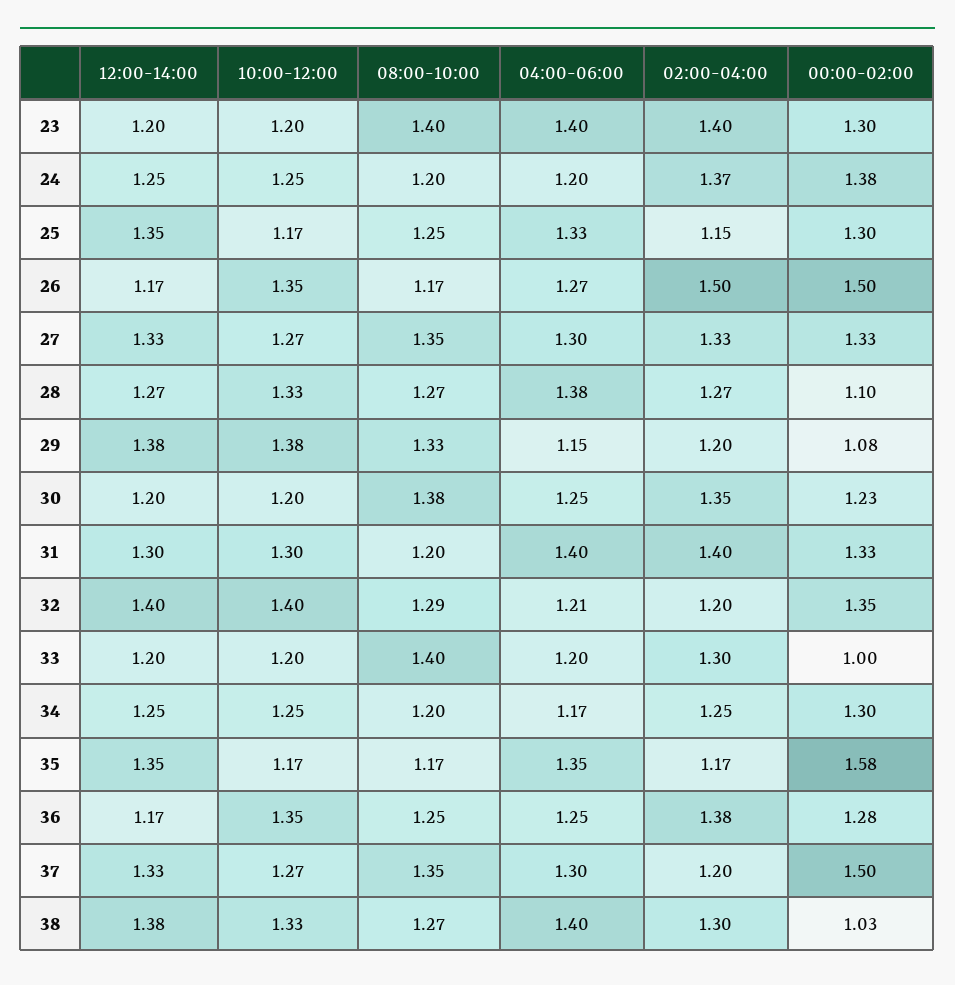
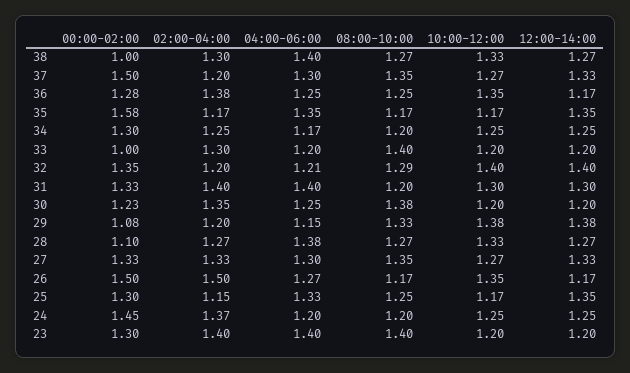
  {
    "12:00-14:00": {
      "23": 1.2,
      "24": 1.25,
      "25": 1.35,
      "26": 1.17,
      "27": 1.33,
      "28": 1.27,
      "29": 1.38,
      "30": 1.2,
      "31": 1.3,
      "32": 1.4,
      "33": 1.2,
      "34": 1.25,
      "35": 1.35,
      "36": 1.17,
      "37": 1.33,
-     "38": 1.38
+     "38": 1.27
    },
    "10:00-12:00": {
      "23": 1.2,
      "24": 1.25,
      "25": 1.17,
      "26": 1.35,
      "27": 1.27,
      "28": 1.33,
      "29": 1.38,
      "30": 1.2,
      "31": 1.3,
      "32": 1.4,
      "33": 1.2,
      "34": 1.25,
      "35": 1.17,
      "36": 1.35,
      "37": 1.27,
      "38": 1.33
    },
    "08:00-10:00": {
      "23": 1.4,
      "24": 1.2,
      "25": 1.25,
      "26": 1.17,
      "27": 1.35,
      "28": 1.27,
      "29": 1.33,
      "30": 1.38,
      "31": 1.2,
      "32": 1.29,
      "33": 1.4,
      "34": 1.2,
      "35": 1.17,
      "36": 1.25,
      "37": 1.35,
      "38": 1.27
    },
    "04:00-06:00": {
      "23": 1.4,
      "24": 1.2,
      "25": 1.33,
      "26": 1.27,
      "27": 1.3,
      "28": 1.38,
      "29": 1.15,
      "30": 1.25,
      "31": 1.4,
      "32": 1.21,
      "33": 1.2,
      "34": 1.17,
      "35": 1.35,
      "36": 1.25,
      "37": 1.3,
      "38": 1.4
    },
    "02:00-04:00": {
      "23": 1.4,
      "24": 1.37,
      "25": 1.15,
      "26": 1.5,
      "27": 1.33,
      "28": 1.27,
      "29": 1.2,
      "30": 1.35,
      "31": 1.4,
      "32": 1.2,
      "33": 1.3,
      "34": 1.25,
      "35": 1.17,
      "36": 1.38,
      "37": 1.2,
      "38": 1.3
    },
    "00:00-02:00": {
      "23": 1.3,
-     "24": 1.38,
+     "24": 1.45,
      "25": 1.3,
      "26": 1.5,
      "27": 1.33,
      "28": 1.1,
      "29": 1.08,
      "30": 1.23,
      "31": 1.33,
      "32": 1.35,
      "33": 1,
      "34": 1.3,
      "35": 1.58,
      "36": 1.28,
      "37": 1.5,
-     "38": 1.03
+     "38": 1
    }
  }

